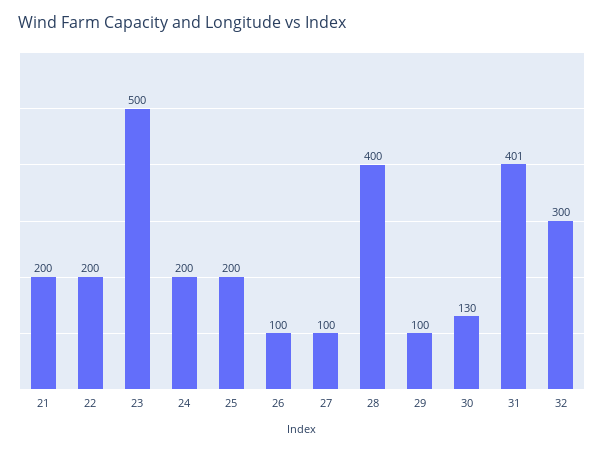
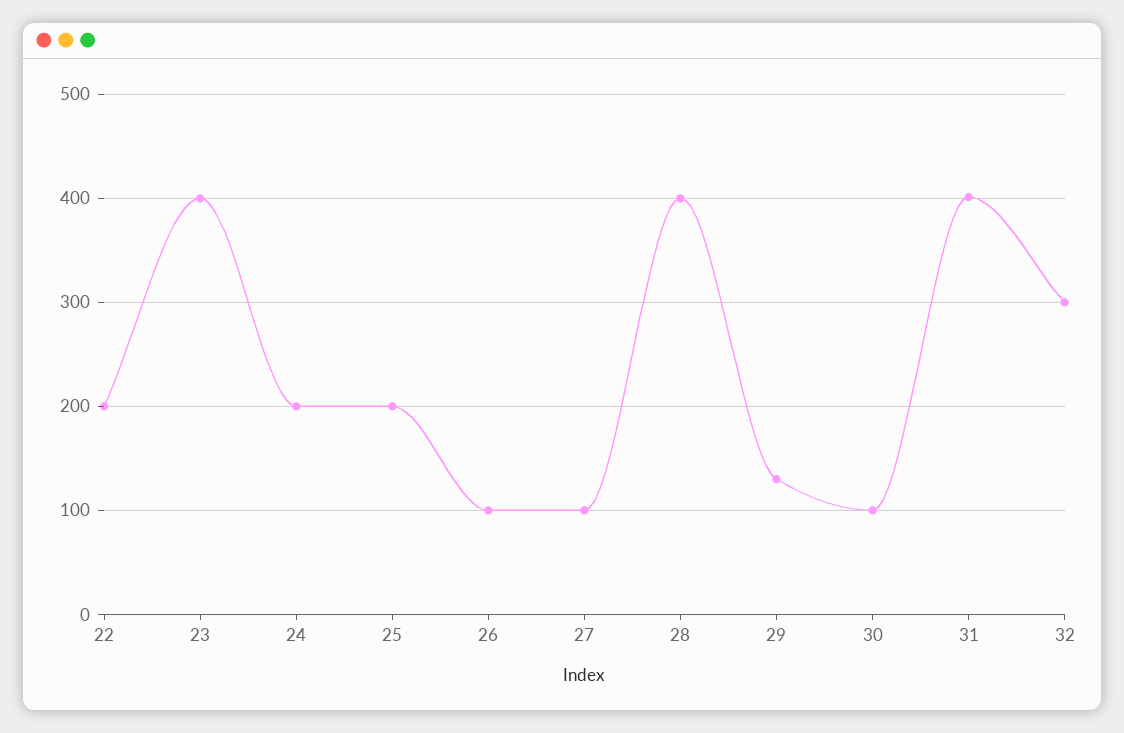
  {
-   "21": 200,
    "22": 200,
-   "23": 500,
+   "23": 400,
    "24": 200,
    "25": 200,
    "26": 100,
    "27": 100,
    "28": 400,
-   "29": 100,
+   "29": 130,
-   "30": 130,
+   "30": 100,
    "31": 401,
    "32": 300
  }

